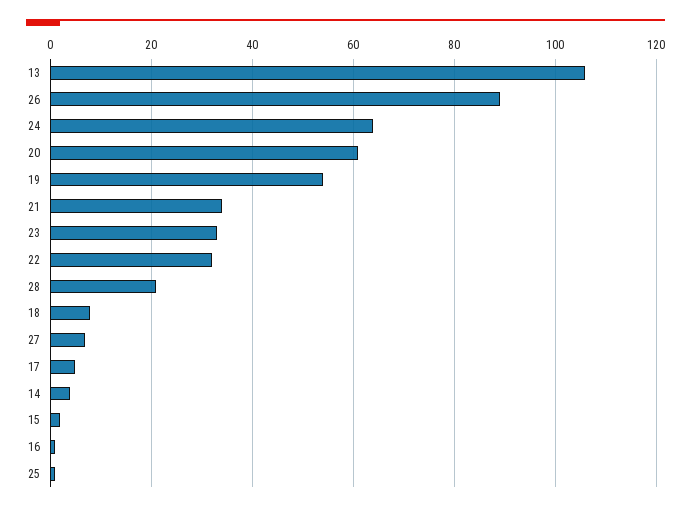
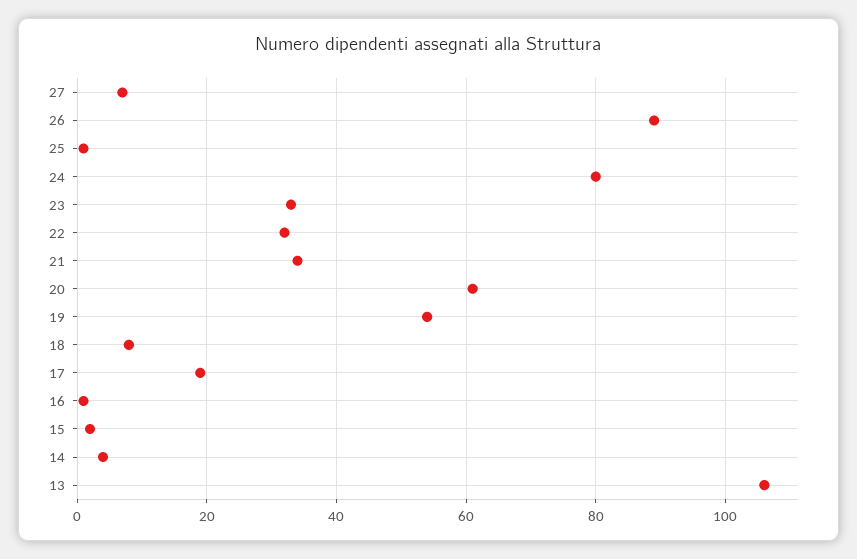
  {
    "13": 105,
    "26": 90,
-   "24": 65,
+   "24": 80,
    "20": 60,
    "19": 55,
    "21": 35,
    "23": 35,
    "22": 30,
-   "28": 20,
    "18": 10,
    "27": 5,
-   "17": 5,
+   "17": 20,
    "14": 5,
    "15": 0,
    "16": 0,
    "25": 0
  }

